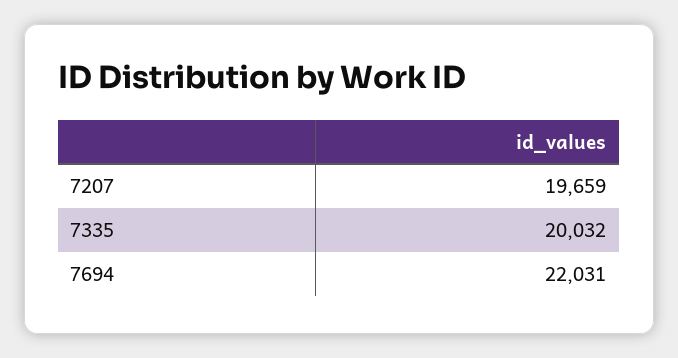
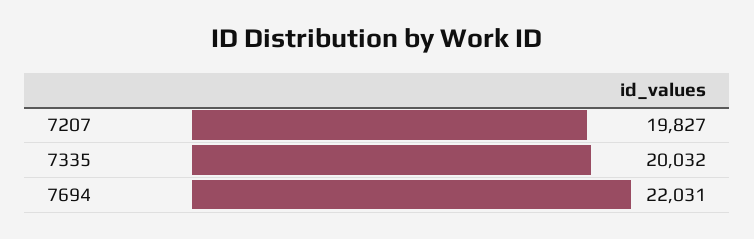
  {
-   "7207": 19659,
+   "7207": 19827,
    "7335": 20032,
    "7694": 22031
  }

